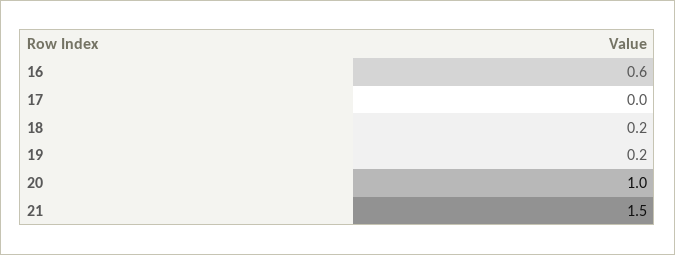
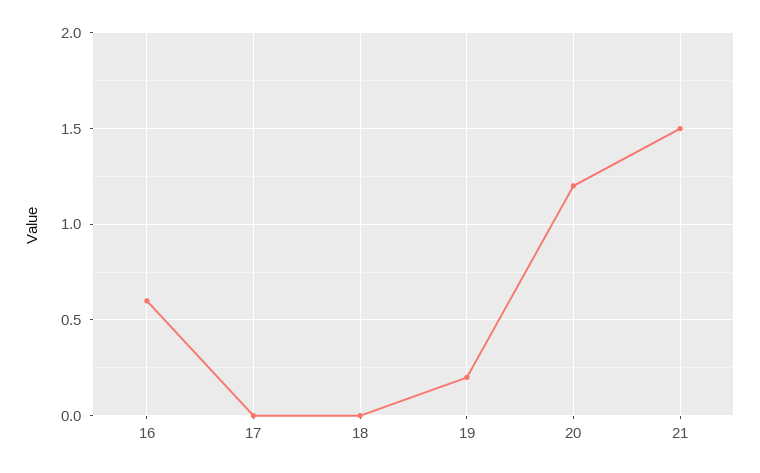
  {
    "16": 0.6,
    "17": 0,
-   "18": 0.2,
+   "18": 0,
    "19": 0.2,
-   "20": 1,
+   "20": 1.2,
    "21": 1.5
  }

